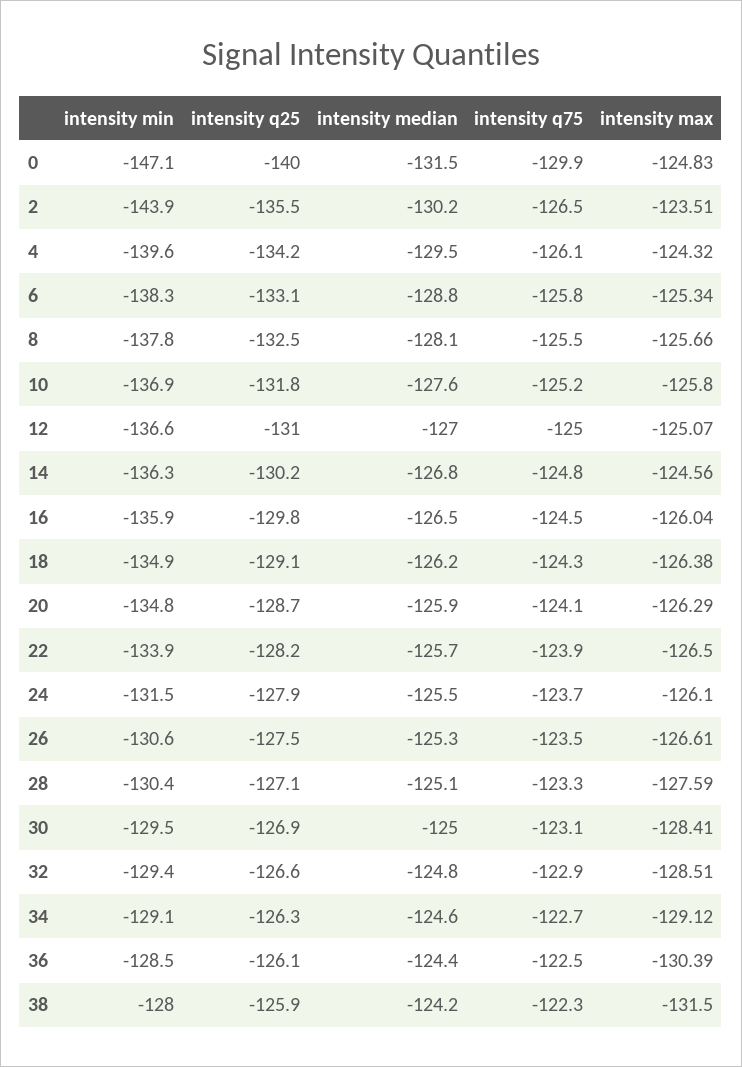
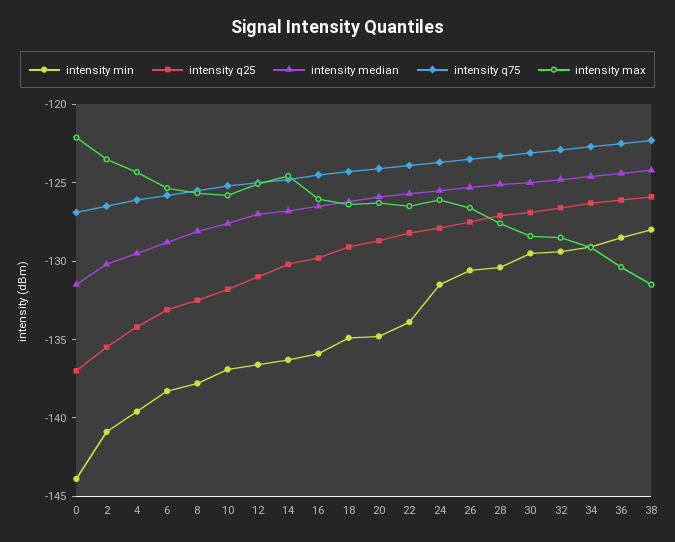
  {
    "intensity min": {
-     "0": -147.1,
+     "0": -144,
-     "2": -143.9,
+     "2": -141,
      "4": -139.6,
      "6": -138.3,
      "8": -137.8,
      "10": -136.9,
      "12": -136.6,
      "14": -136.3,
      "16": -135.9,
      "18": -134.9,
      "20": -134.8,
      "22": -133.9,
      "24": -131.5,
      "26": -130.6,
      "28": -130.4,
      "30": -129.5,
      "32": -129.4,
      "34": -129.1,
      "36": -128.5,
      "38": -128
    },
    "intensity q25": {
-     "0": -140,
+     "0": -137,
      "2": -135.5,
      "4": -134.2,
      "6": -133.1,
      "8": -132.5,
      "10": -131.8,
      "12": -131,
      "14": -130.2,
      "16": -129.8,
      "18": -129.1,
      "20": -128.7,
      "22": -128.2,
      "24": -127.9,
      "26": -127.5,
      "28": -127.1,
      "30": -126.9,
      "32": -126.6,
      "34": -126.3,
      "36": -126.1,
      "38": -125.9
    },
    "intensity median": {
      "0": -131.5,
      "2": -130.2,
      "4": -129.5,
      "6": -128.8,
      "8": -128.1,
      "10": -127.6,
      "12": -127,
      "14": -126.8,
      "16": -126.5,
      "18": -126.2,
      "20": -125.9,
      "22": -125.7,
      "24": -125.5,
      "26": -125.3,
      "28": -125.1,
      "30": -125,
      "32": -124.8,
      "34": -124.6,
      "36": -124.4,
      "38": -124.2
    },
    "intensity q75": {
-     "0": -129.9,
+     "0": -127,
      "2": -126.5,
      "4": -126.1,
      "6": -125.8,
      "8": -125.5,
      "10": -125.2,
      "12": -125,
      "14": -124.8,
      "16": -124.5,
      "18": -124.3,
      "20": -124.1,
      "22": -123.9,
      "24": -123.7,
      "26": -123.5,
      "28": -123.3,
      "30": -123.1,
      "32": -122.9,
      "34": -122.7,
      "36": -122.5,
      "38": -122.3
    },
    "intensity max": {
-     "0": -124.83,
+     "0": -122,
      "2": -123.51,
      "4": -124.32,
      "6": -125.34,
      "8": -125.66,
      "10": -125.8,
      "12": -125.07,
      "14": -124.56,
      "16": -126.04,
      "18": -126.38,
      "20": -126.29,
      "22": -126.5,
      "24": -126.1,
      "26": -126.61,
      "28": -127.59,
      "30": -128.41,
      "32": -128.51,
      "34": -129.12,
      "36": -130.39,
      "38": -131.5
    }
  }

